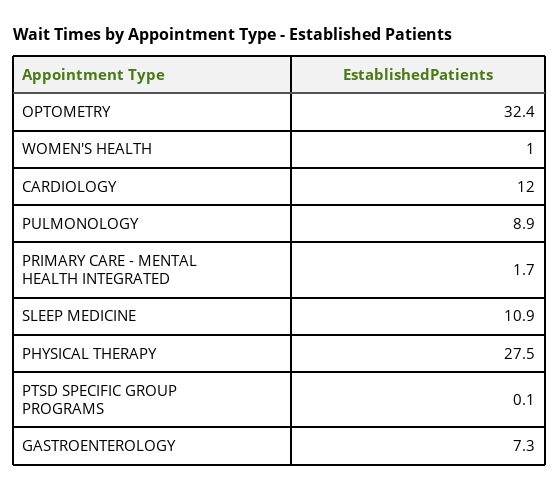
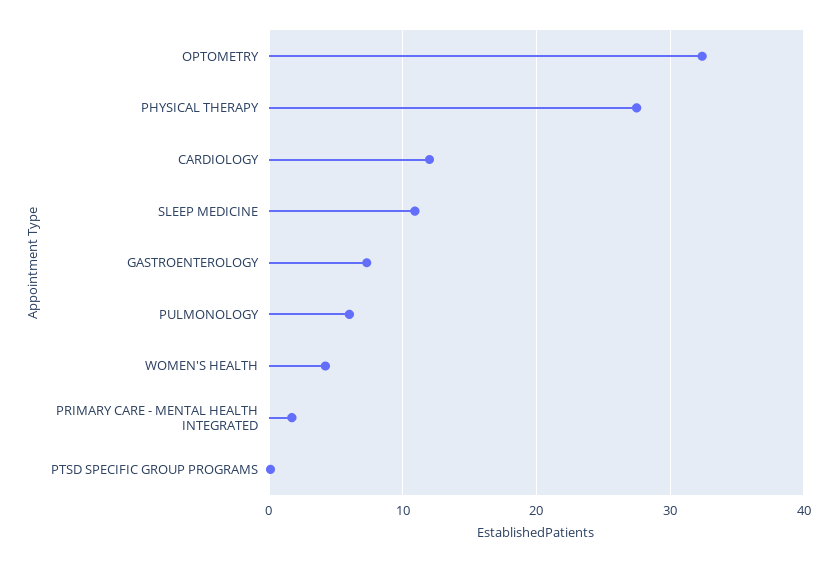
  {
    "OPTOMETRY": 32.4,
-   "WOMEN'S HEALTH": 1,
+   "WOMEN'S HEALTH": 4,
    "CARDIOLOGY": 12,
-   "PULMONOLOGY": 8.9,
+   "PULMONOLOGY": 6,
    "PRIMARY CARE - MENTAL HEALTH INTEGRATED": 1.7,
    "SLEEP MEDICINE": 10.9,
    "PHYSICAL THERAPY": 27.5,
    "PTSD SPECIFIC GROUP PROGRAMS": 0.1,
    "GASTROENTEROLOGY": 7.3
  }

